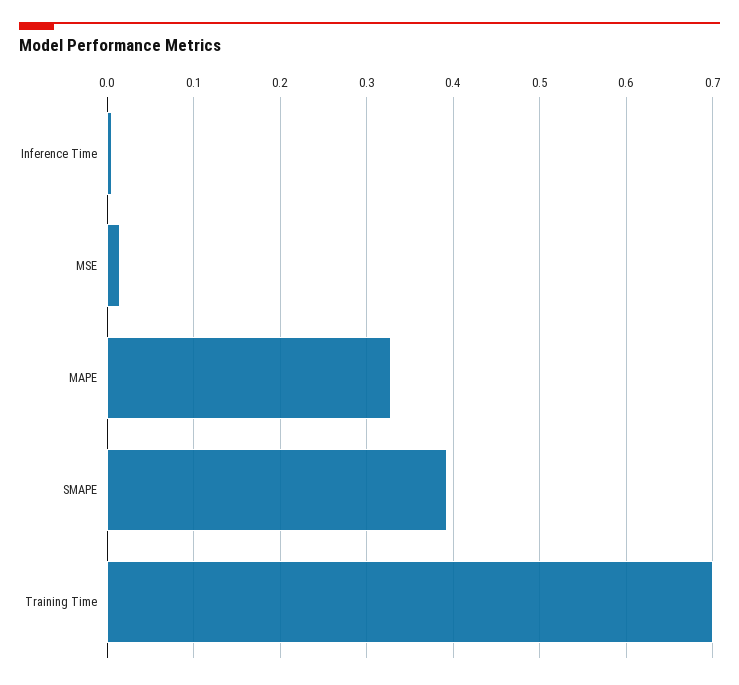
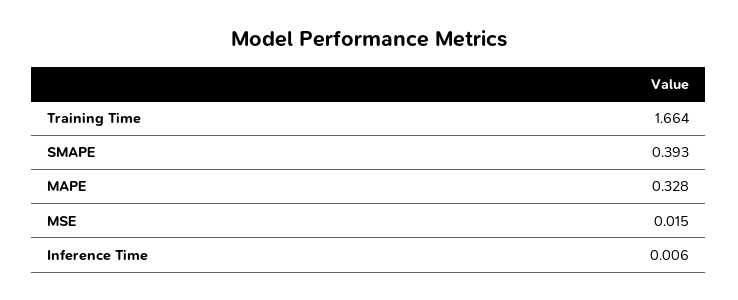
  {
    "Inference Time": 0.006,
    "MSE": 0.015,
    "MAPE": 0.328,
    "SMAPE": 0.393,
-   "Training Time": 0.7
+   "Training Time": 1.664
  }

